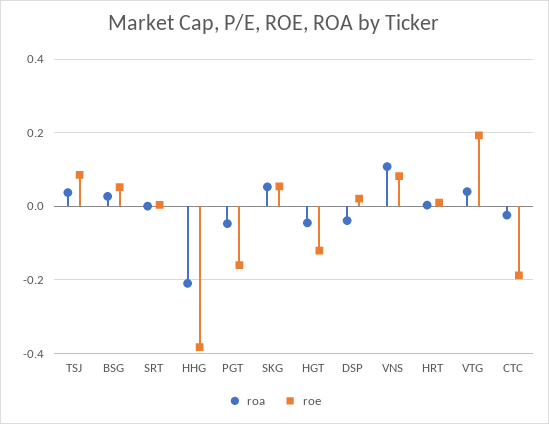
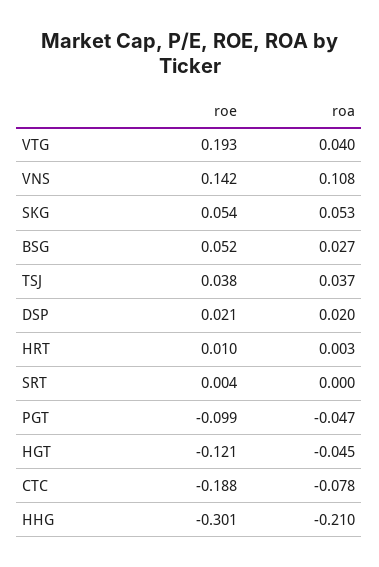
  {
    "roa": {
      "TSJ": 0.037,
      "BSG": 0.027,
      "SRT": 0,
      "HHG": -0.21,
      "PGT": -0.047,
      "SKG": 0.053,
      "HGT": -0.045,
-     "DSP": -0.04,
+     "DSP": 0.02,
      "VNS": 0.108,
      "HRT": 0.003,
      "VTG": 0.04,
-     "CTC": -0.02
+     "CTC": -0.078
    },
    "roe": {
-     "TSJ": 0.08,
+     "TSJ": 0.038,
      "BSG": 0.052,
      "SRT": 0.004,
-     "HHG": -0.38,
+     "HHG": -0.301,
-     "PGT": -0.16,
+     "PGT": -0.099,
      "SKG": 0.054,
      "HGT": -0.121,
      "DSP": 0.021,
-     "VNS": 0.08,
+     "VNS": 0.142,
      "HRT": 0.01,
      "VTG": 0.193,
      "CTC": -0.188
    }
  }

